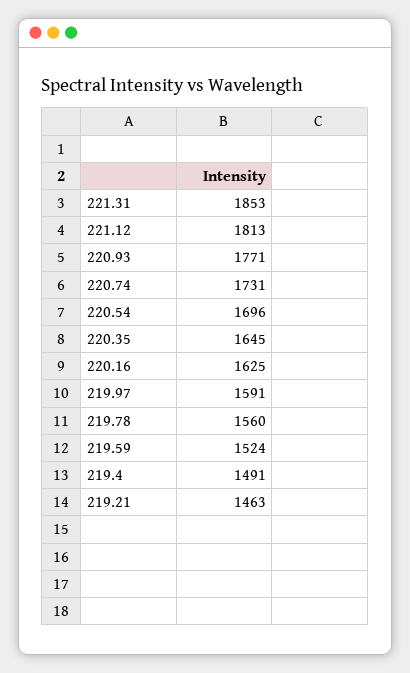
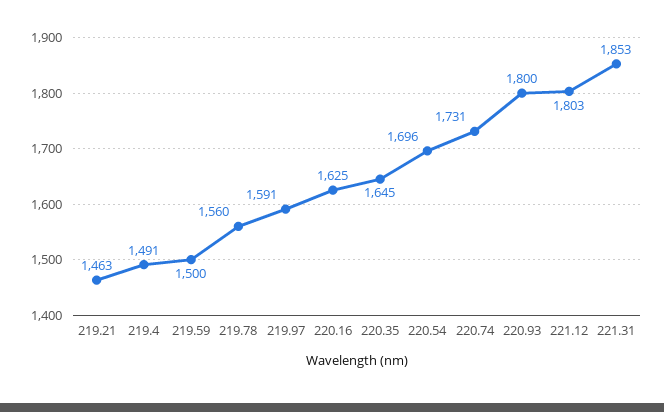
  {
    "221.31": 1853,
-   "221.12": 1813,
+   "221.12": 1803,
-   "220.93": 1771,
+   "220.93": 1800,
    "220.74": 1731,
    "220.54": 1696,
    "220.35": 1645,
    "220.16": 1625,
    "219.97": 1591,
    "219.78": 1560,
-   "219.59": 1524,
+   "219.59": 1500,
    "219.4": 1491,
    "219.21": 1463
  }

